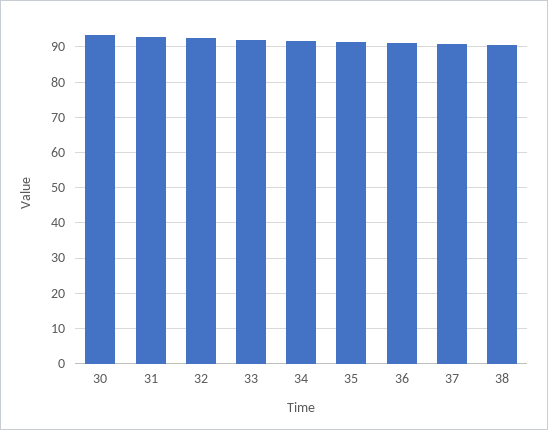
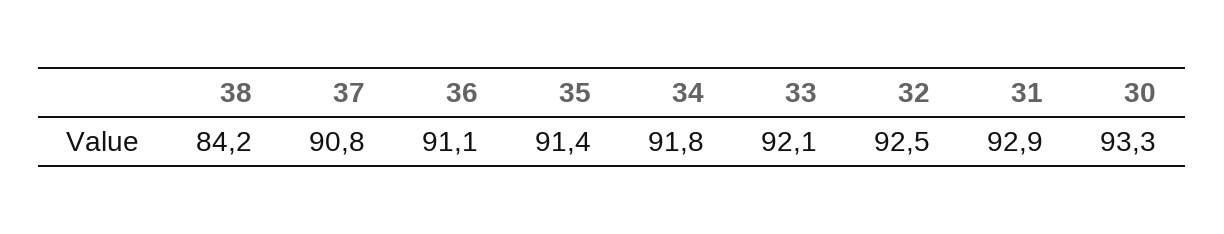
  {
    "30": 93.3,
    "31": 92.9,
    "32": 92.5,
    "33": 92.1,
    "34": 91.8,
    "35": 91.4,
    "36": 91.1,
    "37": 90.8,
-   "38": 90
+   "38": 84.2
  }

